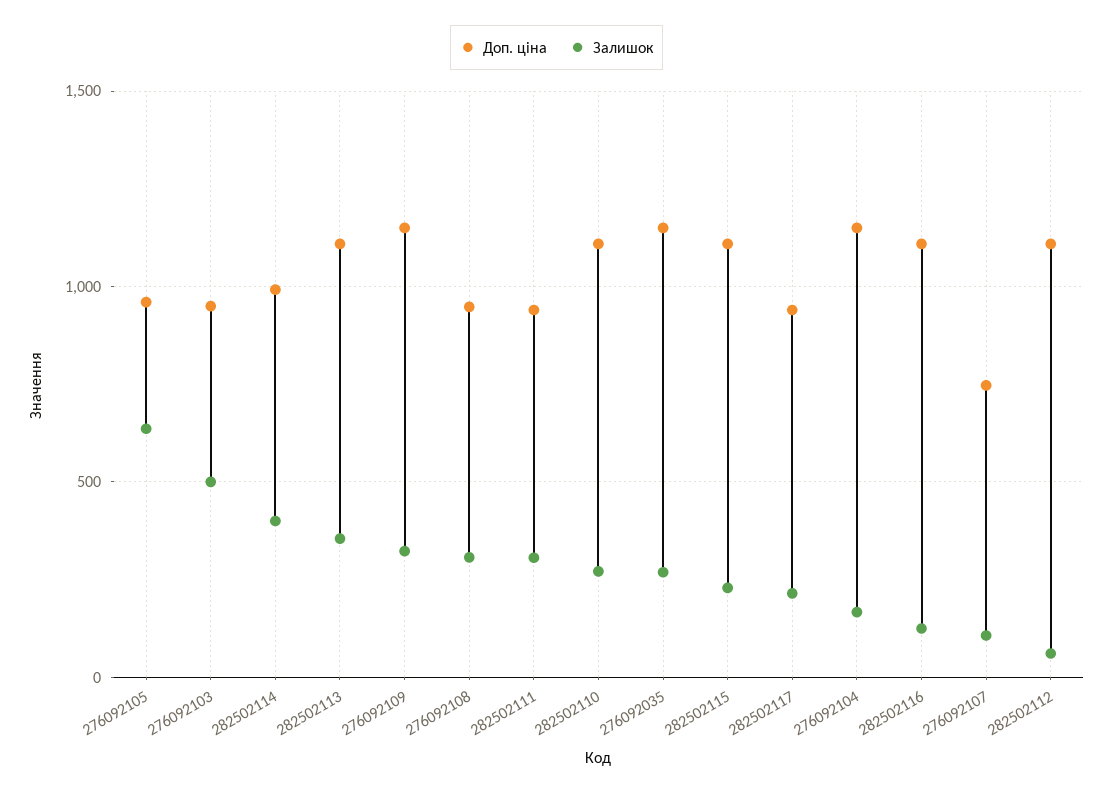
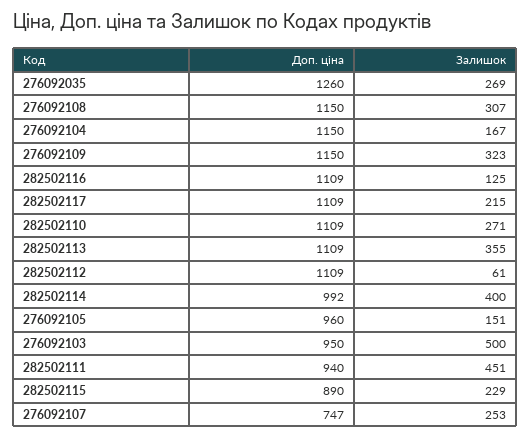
  {
    "Доп. ціна": {
      "276092105": 960,
      "276092103": 950,
      "282502114": 992,
      "282502113": 1109,
      "276092109": 1150,
-     "276092108": 950,
+     "276092108": 1150,
      "282502111": 940,
      "282502110": 1109,
-     "276092035": 1150,
+     "276092035": 1260,
-     "282502115": 1100,
+     "282502115": 890,
-     "282502117": 950,
+     "282502117": 1109,
      "276092104": 1150,
      "282502116": 1109,
      "276092107": 747,
      "282502112": 1109
    },
    "Залишок": {
-     "276092105": 650,
+     "276092105": 151,
      "276092103": 500,
      "282502114": 400,
      "282502113": 355,
      "276092109": 323,
      "276092108": 307,
-     "282502111": 300,
+     "282502111": 451,
      "282502110": 271,
      "276092035": 269,
      "282502115": 229,
      "282502117": 215,
      "276092104": 167,
      "282502116": 125,
-     "276092107": 100,
+     "276092107": 253,
      "282502112": 61
    }
  }

